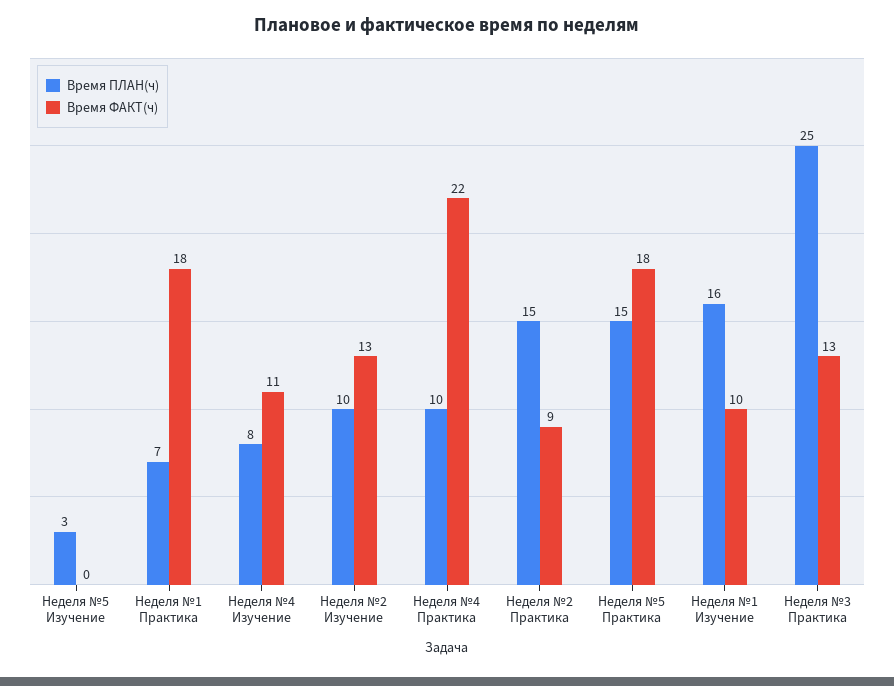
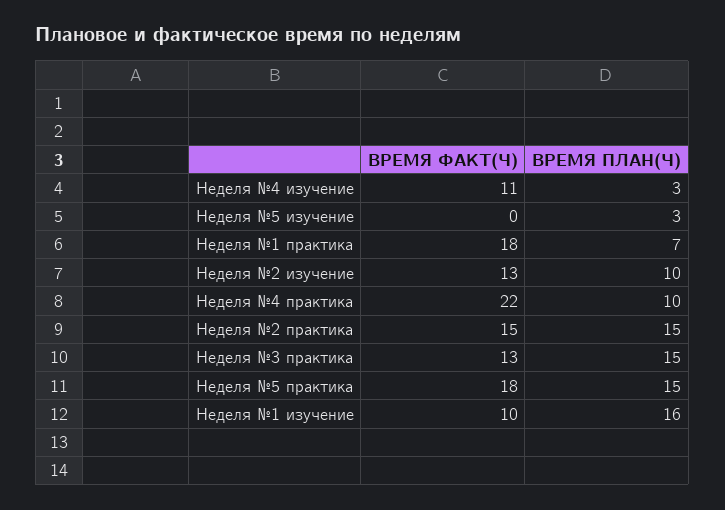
  {
    "Время ПЛАН(ч)": {
      "Неделя №5 Изучение": 3,
      "Неделя №1 Практика": 7,
-     "Неделя №4 Изучение": 8,
+     "Неделя №4 Изучение": 3,
      "Неделя №2 Изучение": 10,
      "Неделя №4 Практика": 10,
      "Неделя №2 Практика": 15,
      "Неделя №5 Практика": 15,
      "Неделя №1 Изучение": 16,
-     "Неделя №3 Практика": 25
+     "Неделя №3 Практика": 15
    },
    "Время ФАКТ(ч)": {
      "Неделя №5 Изучение": 0,
      "Неделя №1 Практика": 18,
      "Неделя №4 Изучение": 11,
      "Неделя №2 Изучение": 13,
      "Неделя №4 Практика": 22,
-     "Неделя №2 Практика": 9,
+     "Неделя №2 Практика": 15,
      "Неделя №5 Практика": 18,
      "Неделя №1 Изучение": 10,
      "Неделя №3 Практика": 13
    }
  }

